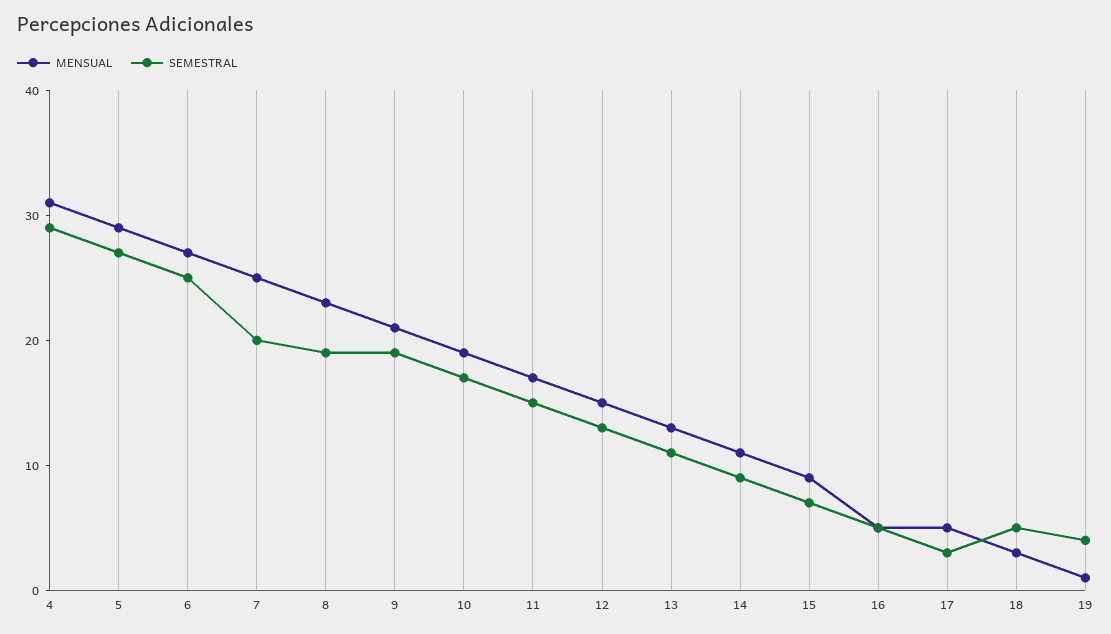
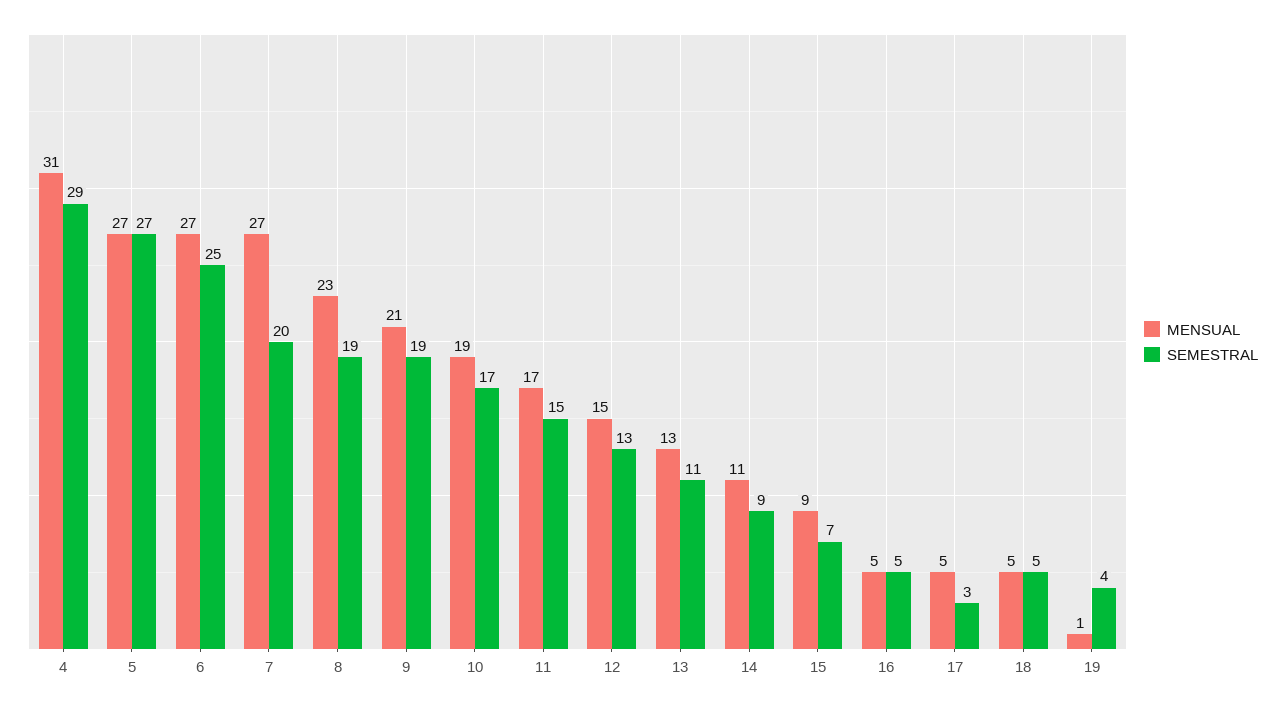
  {
    "MENSUAL": {
      "4": 31,
-     "5": 29,
+     "5": 27,
      "6": 27,
-     "7": 25,
+     "7": 27,
      "8": 23,
      "9": 21,
      "10": 19,
      "11": 17,
      "12": 15,
      "13": 13,
      "14": 11,
      "15": 9,
      "16": 5,
      "17": 5,
-     "18": 3,
+     "18": 5,
      "19": 1
    },
    "SEMESTRAL": {
      "4": 29,
      "5": 27,
      "6": 25,
      "7": 20,
      "8": 19,
      "9": 19,
      "10": 17,
      "11": 15,
      "12": 13,
      "13": 11,
      "14": 9,
      "15": 7,
      "16": 5,
      "17": 3,
      "18": 5,
      "19": 4
    }
  }

